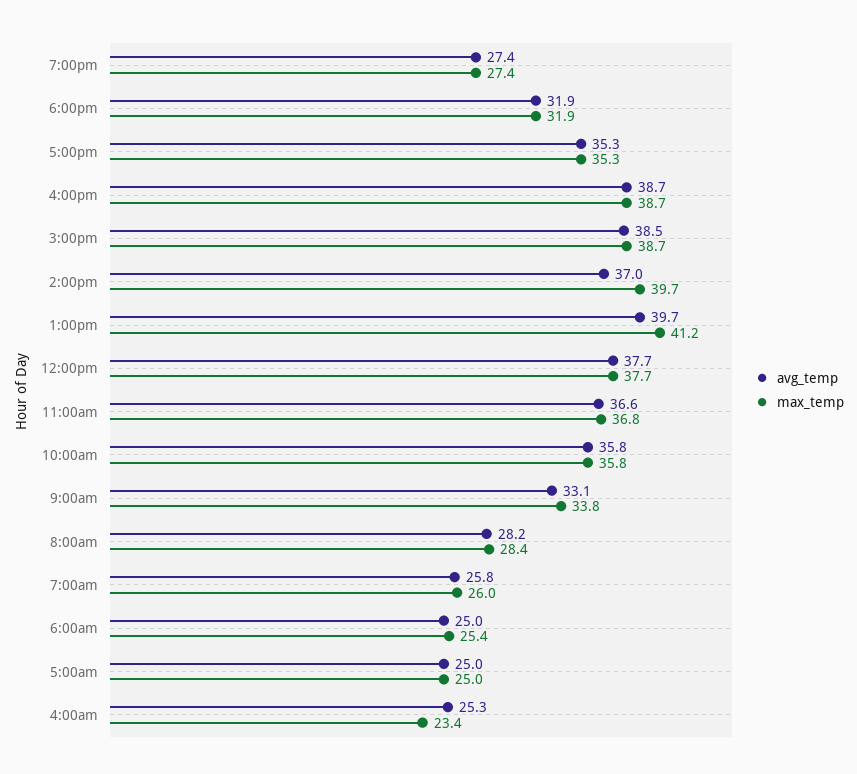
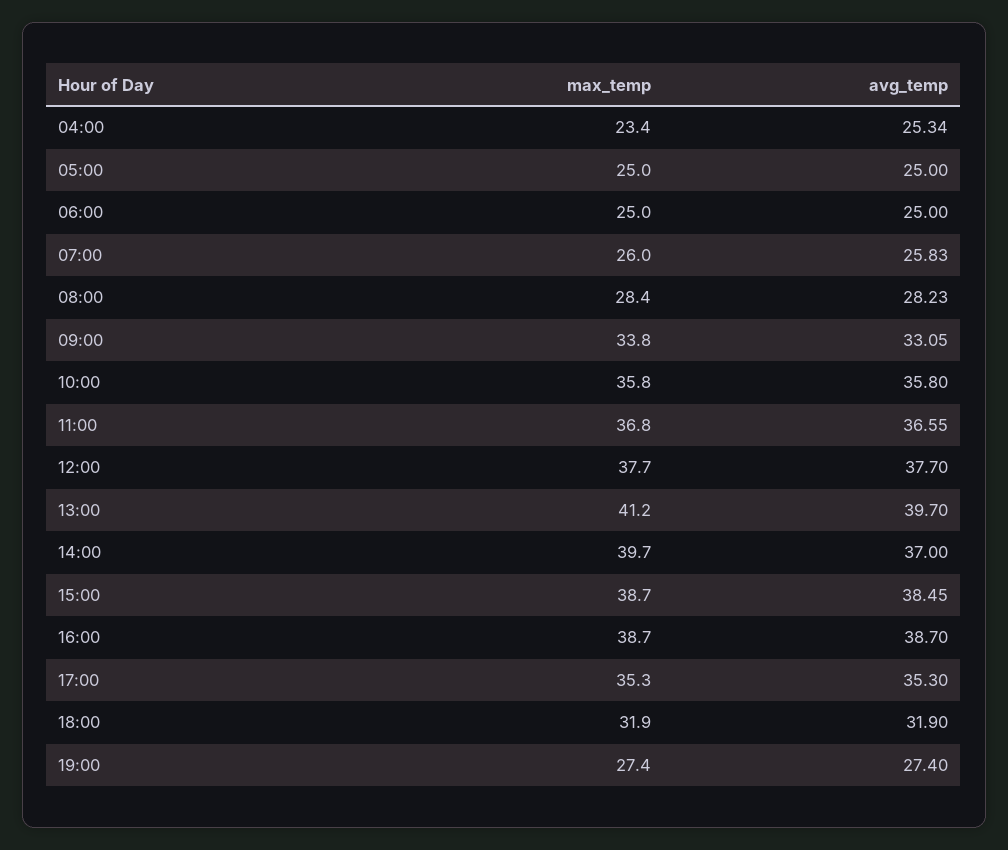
  {
    "avg_temp": {
      "7:00pm": 27.4,
      "6:00pm": 31.9,
      "5:00pm": 35.3,
      "4:00pm": 38.7,
      "3:00pm": 38.45,
      "2:00pm": 37,
      "1:00pm": 39.7,
      "12:00pm": 37.7,
      "11:00am": 36.55,
      "10:00am": 35.8,
      "9:00am": 33.05,
      "8:00am": 28.23,
      "7:00am": 25.83,
      "6:00am": 25,
      "5:00am": 25,
      "4:00am": 25.34
    },
    "max_temp": {
      "7:00pm": 27.4,
      "6:00pm": 31.9,
      "5:00pm": 35.3,
      "4:00pm": 38.7,
      "3:00pm": 38.7,
      "2:00pm": 39.7,
      "1:00pm": 41.2,
      "12:00pm": 37.7,
      "11:00am": 36.8,
      "10:00am": 35.8,
      "9:00am": 33.8,
      "8:00am": 28.4,
      "7:00am": 26,
-     "6:00am": 25.4,
+     "6:00am": 25,
      "5:00am": 25,
      "4:00am": 23.4
    }
  }

